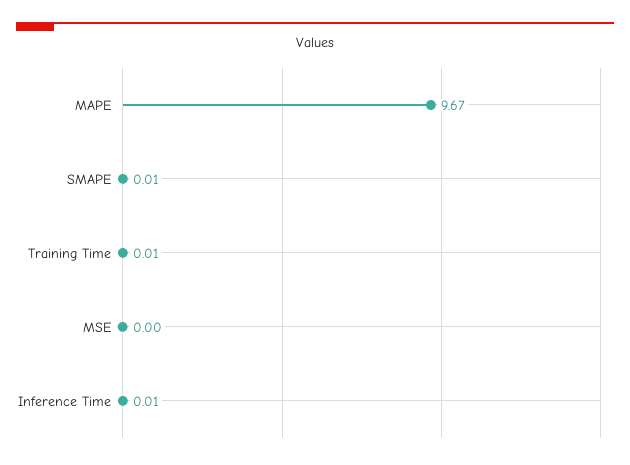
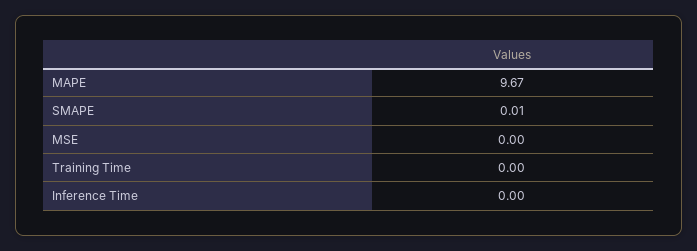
  {
    "MAPE": 9.67,
    "SMAPE": 0.01,
-   "Training Time": 0.01,
+   "Training Time": 0,
    "MSE": 0,
-   "Inference Time": 0.01
+   "Inference Time": 0
  }

